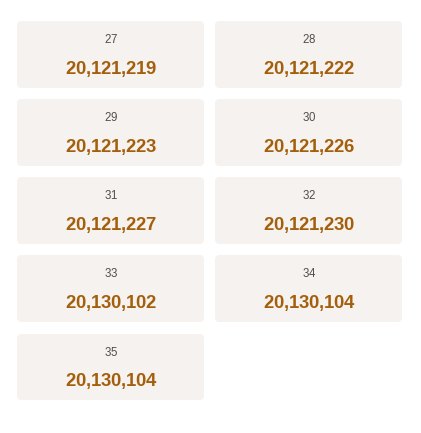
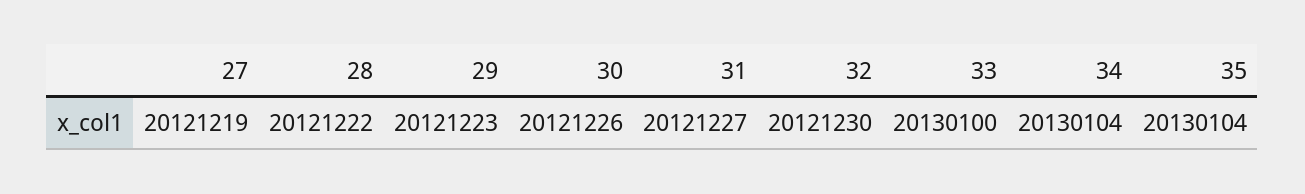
  {
    "27": 20121219,
    "28": 20121222,
    "29": 20121223,
    "30": 20121226,
    "31": 20121227,
    "32": 20121230,
-   "33": 20130102,
+   "33": 20130100,
    "34": 20130104,
    "35": 20130104
  }

